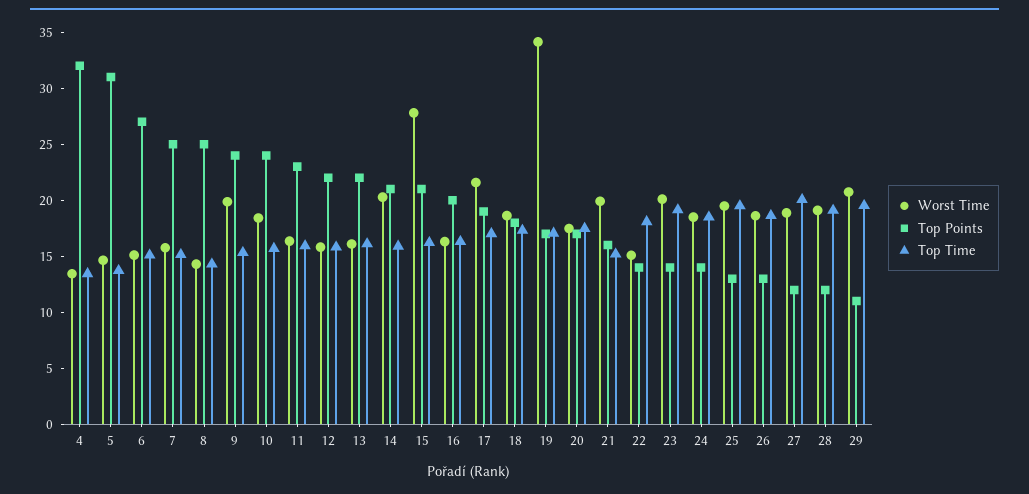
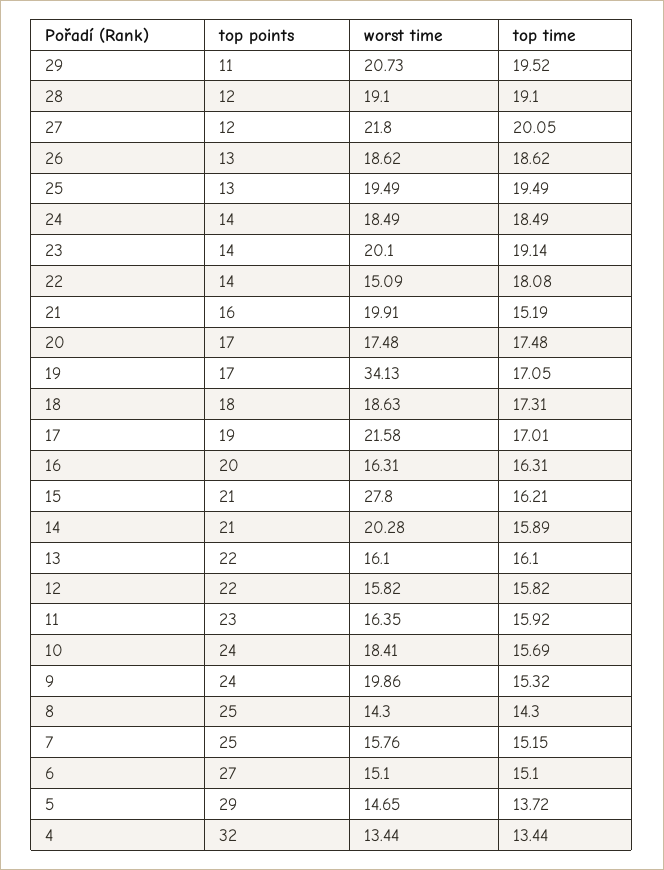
  {
    "Worst Time": {
      "4": 13.44,
      "5": 14.65,
      "6": 15.1,
      "7": 15.76,
      "8": 14.3,
      "9": 19.86,
      "10": 18.41,
      "11": 16.35,
      "12": 15.82,
      "13": 16.1,
      "14": 20.28,
      "15": 27.8,
      "16": 16.31,
      "17": 21.58,
      "18": 18.63,
      "19": 34.13,
      "20": 17.48,
      "21": 19.91,
      "22": 15.09,
      "23": 20.1,
      "24": 18.49,
      "25": 19.49,
      "26": 18.62,
-     "27": 19,
+     "27": 21.8,
      "28": 19.1,
      "29": 20.73
    },
    "Top Points": {
      "4": 32,
-     "5": 31,
+     "5": 29,
      "6": 27,
      "7": 25,
      "8": 25,
      "9": 24,
      "10": 24,
      "11": 23,
      "12": 22,
      "13": 22,
      "14": 21,
      "15": 21,
      "16": 20,
      "17": 19,
      "18": 18,
      "19": 17,
      "20": 17,
      "21": 16,
      "22": 14,
      "23": 14,
      "24": 14,
      "25": 13,
      "26": 13,
      "27": 12,
      "28": 12,
      "29": 11
    },
    "Top Time": {
      "4": 13.44,
      "5": 13.72,
      "6": 15.1,
      "7": 15.15,
      "8": 14.3,
      "9": 15.32,
      "10": 15.69,
      "11": 15.92,
      "12": 15.82,
      "13": 16.1,
      "14": 15.89,
      "15": 16.21,
      "16": 16.31,
      "17": 17.01,
      "18": 17.31,
      "19": 17.05,
      "20": 17.48,
      "21": 15.19,
      "22": 18.08,
      "23": 19.14,
      "24": 18.49,
      "25": 19.49,
      "26": 18.62,
      "27": 20.05,
      "28": 19.1,
      "29": 19.52
    }
  }

